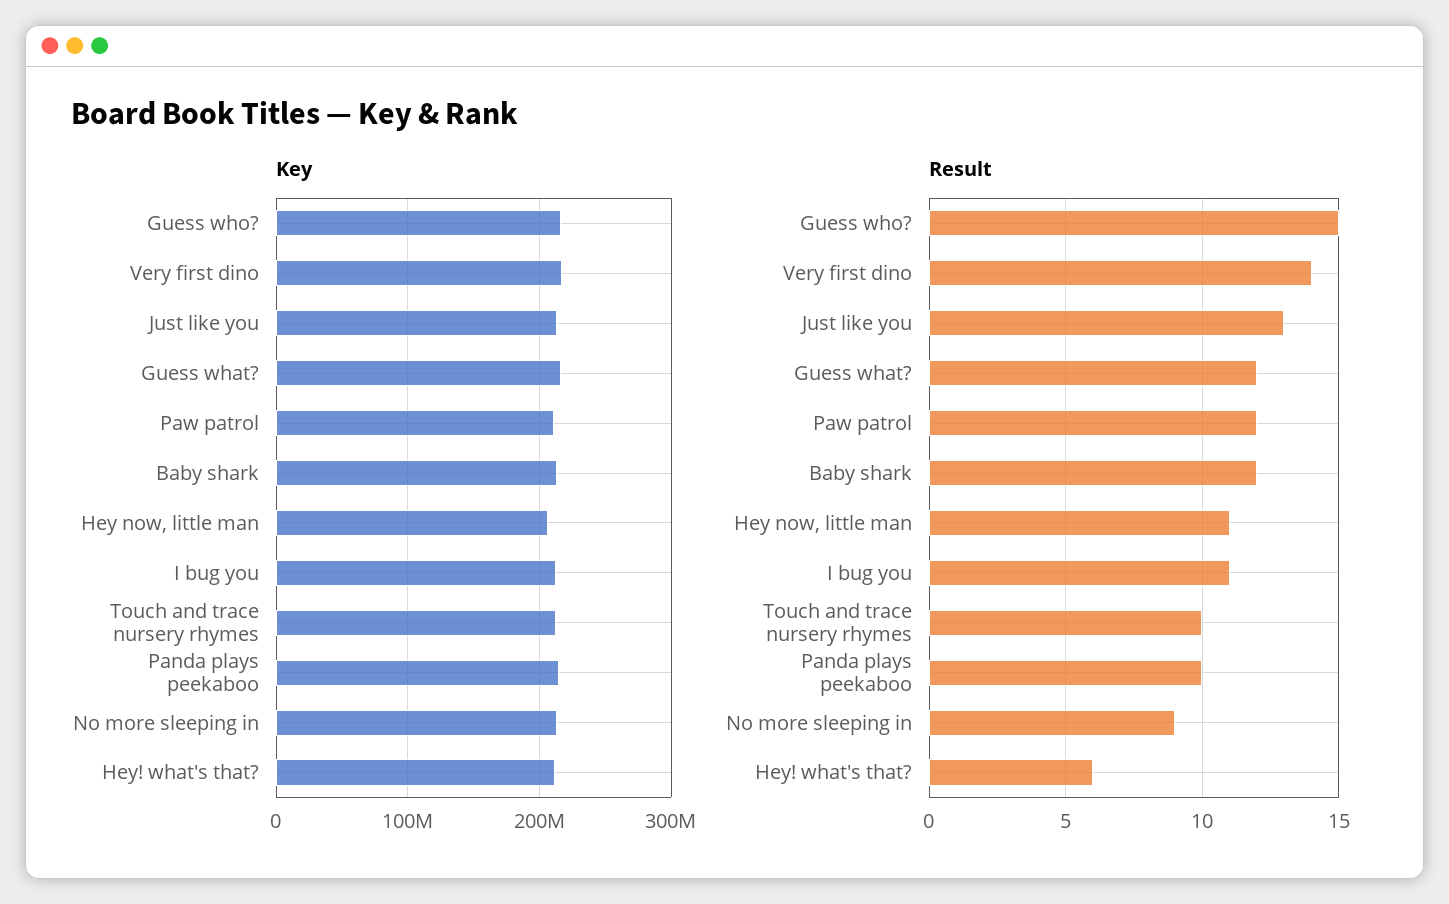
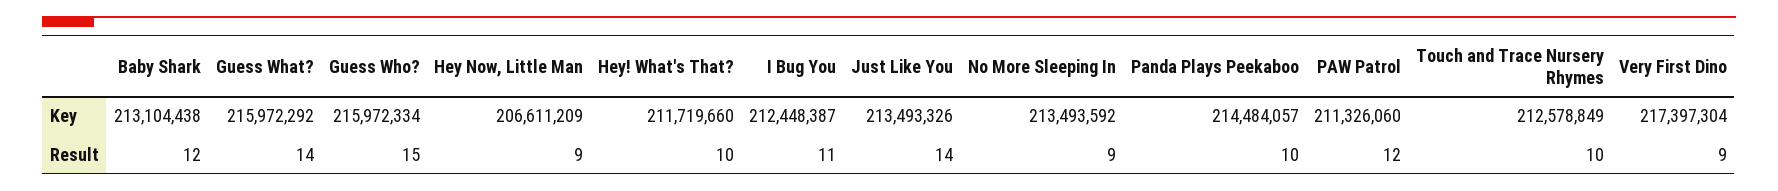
  {
    "Key": {
      "Guess who?": 215972334,
      "Very first dino": 217397304,
      "Just like you": 213493326,
      "Guess what?": 215972292,
      "Paw patrol": 211326060,
      "Baby shark": 213104438,
      "Hey now, little man": 206611209,
      "I bug you": 212448387,
      "Touch and trace nursery rhymes": 212578849,
      "Panda plays peekaboo": 214484057,
      "No more sleeping in": 213493592,
      "Hey! what's that?": 211719660
    },
    "Result": {
      "Guess who?": 15,
-     "Very first dino": 14,
+     "Very first dino": 9,
-     "Just like you": 13,
+     "Just like you": 14,
-     "Guess what?": 12,
+     "Guess what?": 14,
      "Paw patrol": 12,
      "Baby shark": 12,
-     "Hey now, little man": 11,
+     "Hey now, little man": 9,
      "I bug you": 11,
      "Touch and trace nursery rhymes": 10,
      "Panda plays peekaboo": 10,
      "No more sleeping in": 9,
-     "Hey! what's that?": 6
+     "Hey! what's that?": 10
    }
  }

